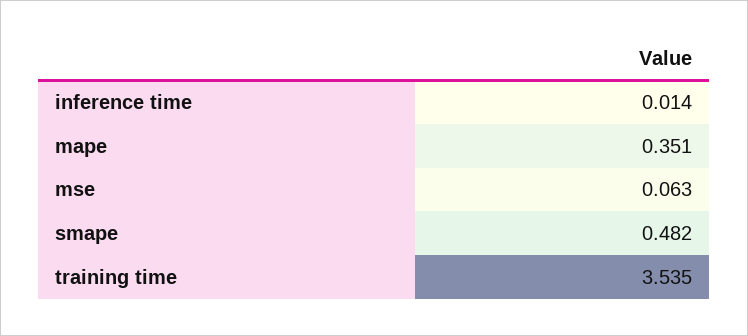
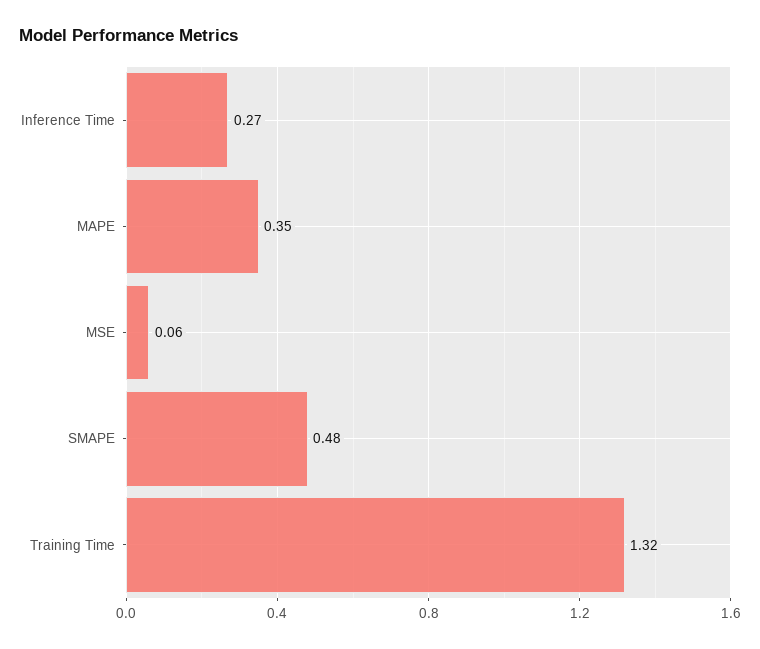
  {
-   "inference time": 0.014,
+   "inference time": 0.27,
    "mape": 0.351,
    "mse": 0.063,
    "smape": 0.482,
-   "training time": 3.535
+   "training time": 1.32
  }

